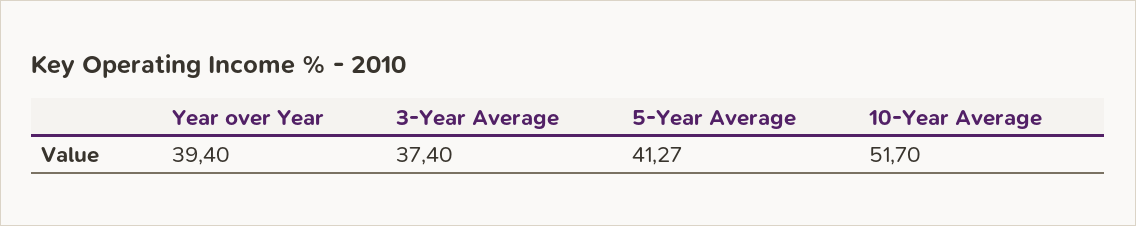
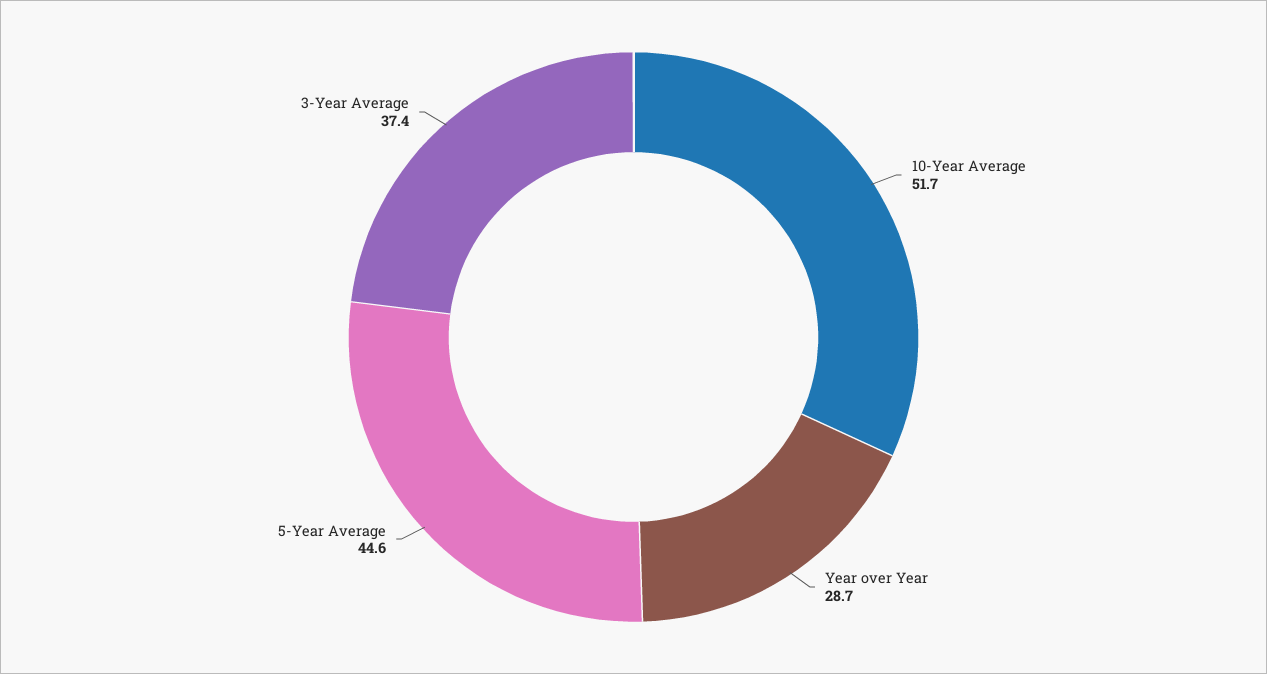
  {
-   "Year over Year": 39.4,
+   "Year over Year": 28.7,
    "3-Year Average": 37.4,
-   "5-Year Average": 41.27,
+   "5-Year Average": 44.6,
    "10-Year Average": 51.7
  }

